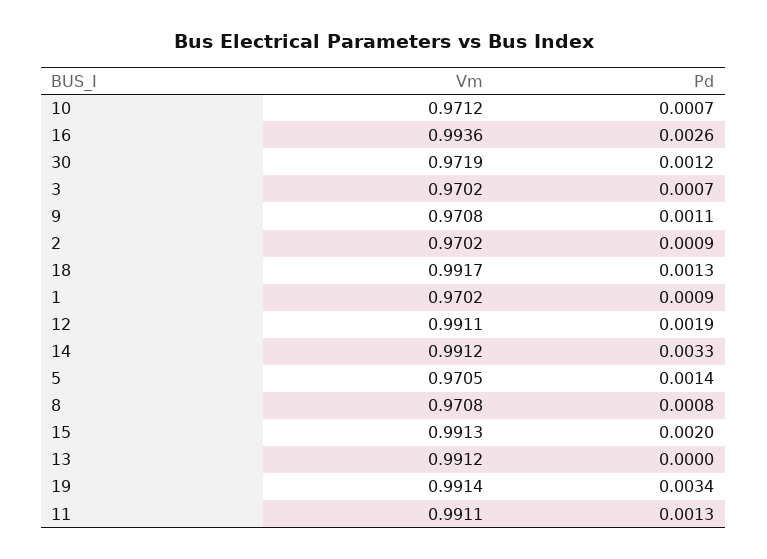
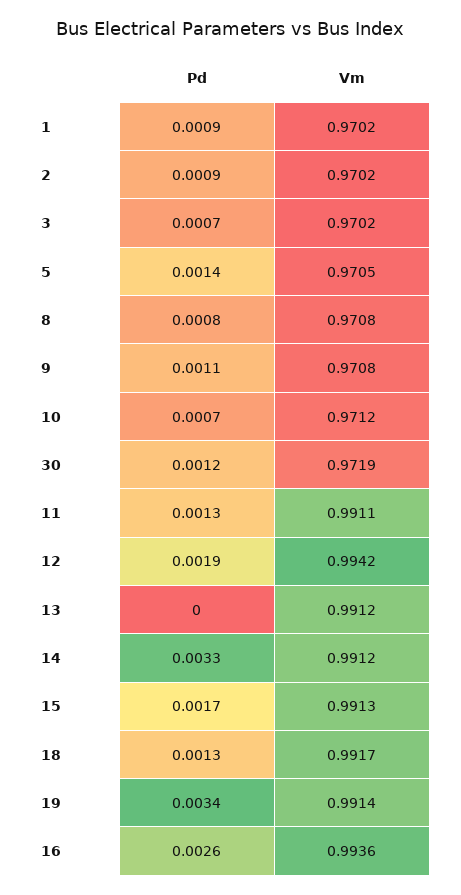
  {
    "Vm": {
      "10": 0.9712,
      "16": 0.9936,
      "30": 0.9719,
      "3": 0.9702,
      "9": 0.9708,
      "2": 0.9702,
      "18": 0.9917,
      "1": 0.9702,
-     "12": 0.9911,
+     "12": 0.9942,
      "14": 0.9912,
      "5": 0.9705,
      "8": 0.9708,
      "15": 0.9913,
      "13": 0.9912,
      "19": 0.9914,
      "11": 0.9911
    },
    "Pd": {
      "10": 0.0007,
      "16": 0.0026,
      "30": 0.0012,
      "3": 0.0007,
      "9": 0.0011,
      "2": 0.0009,
      "18": 0.0013,
      "1": 0.0009,
      "12": 0.0019,
      "14": 0.0033,
      "5": 0.0014,
      "8": 0.0008,
-     "15": 0.002,
+     "15": 0.0017,
      "13": 0,
      "19": 0.0034,
      "11": 0.0013
    }
  }

